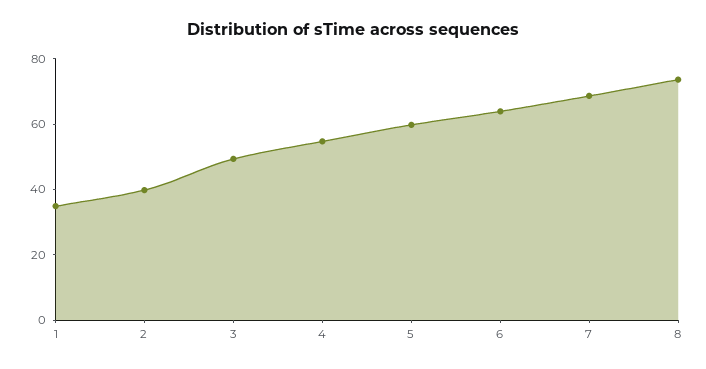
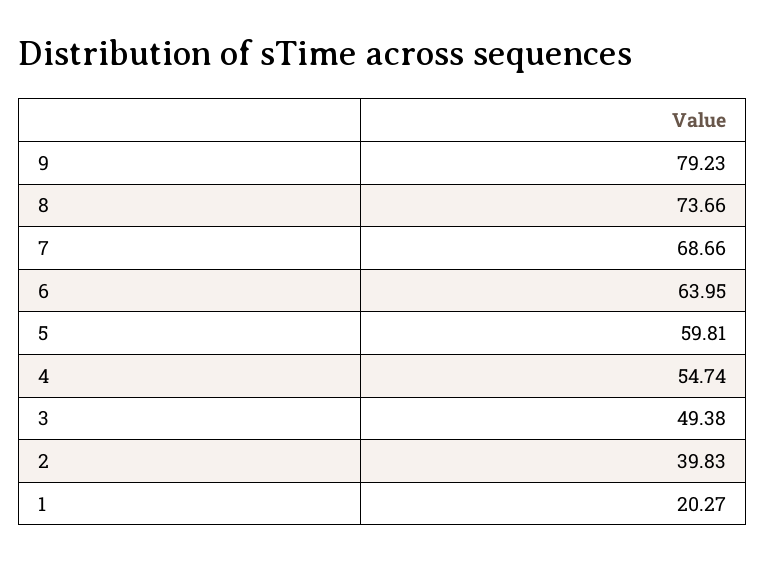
  {
-   "1": 35,
+   "1": 20.27,
    "2": 39.83,
    "3": 49.38,
    "4": 54.74,
    "5": 59.81,
    "6": 63.95,
    "7": 68.66,
-   "8": 73.66
+   "8": 73.66,
+   "9": 79.23
  }

